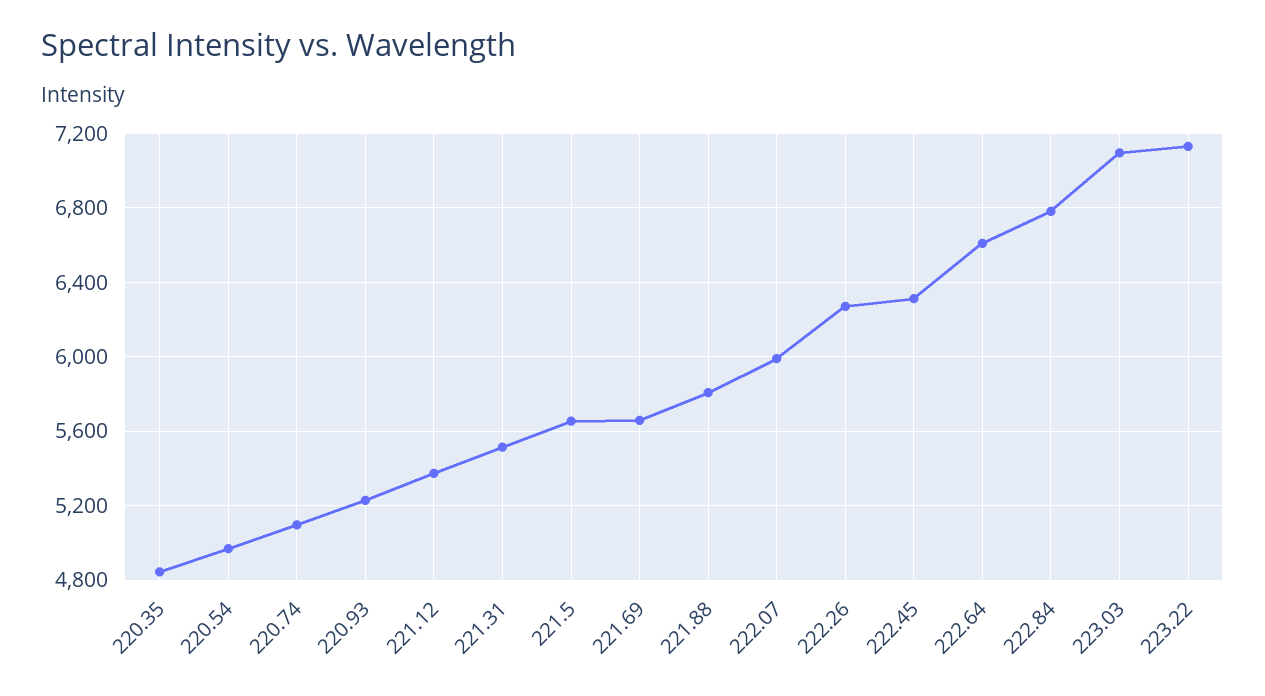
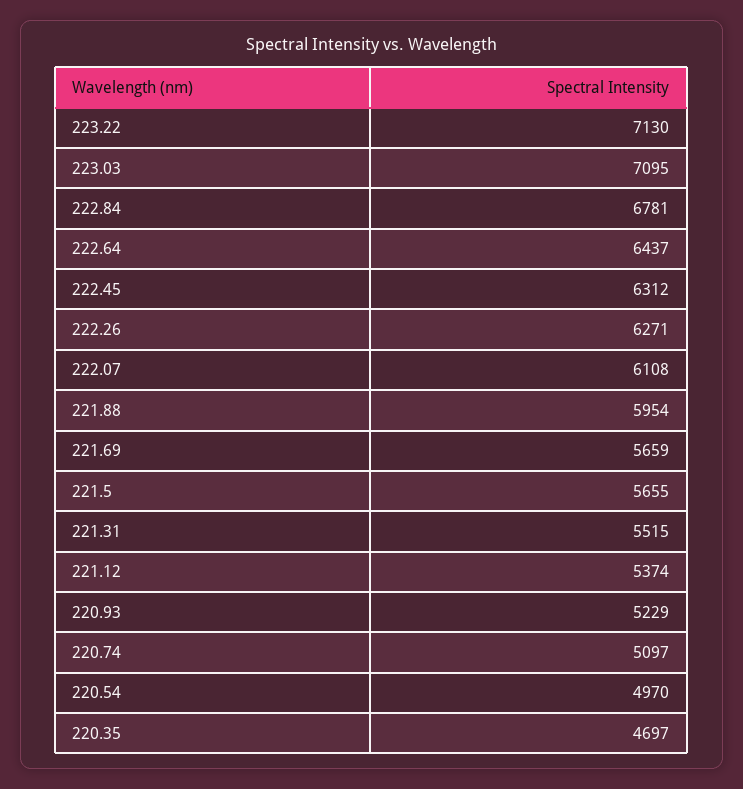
  {
-   "220.35": 4850,
+   "220.35": 4697,
    "220.54": 4970,
    "220.74": 5097,
    "220.93": 5229,
    "221.12": 5374,
    "221.31": 5515,
    "221.5": 5655,
    "221.69": 5659,
-   "221.88": 5800,
+   "221.88": 5954,
-   "222.07": 6000,
+   "222.07": 6108,
    "222.26": 6271,
    "222.45": 6312,
-   "222.64": 6600,
+   "222.64": 6437,
    "222.84": 6781,
    "223.03": 7095,
    "223.22": 7130
  }

